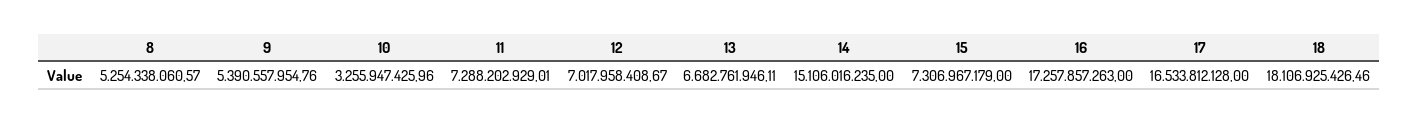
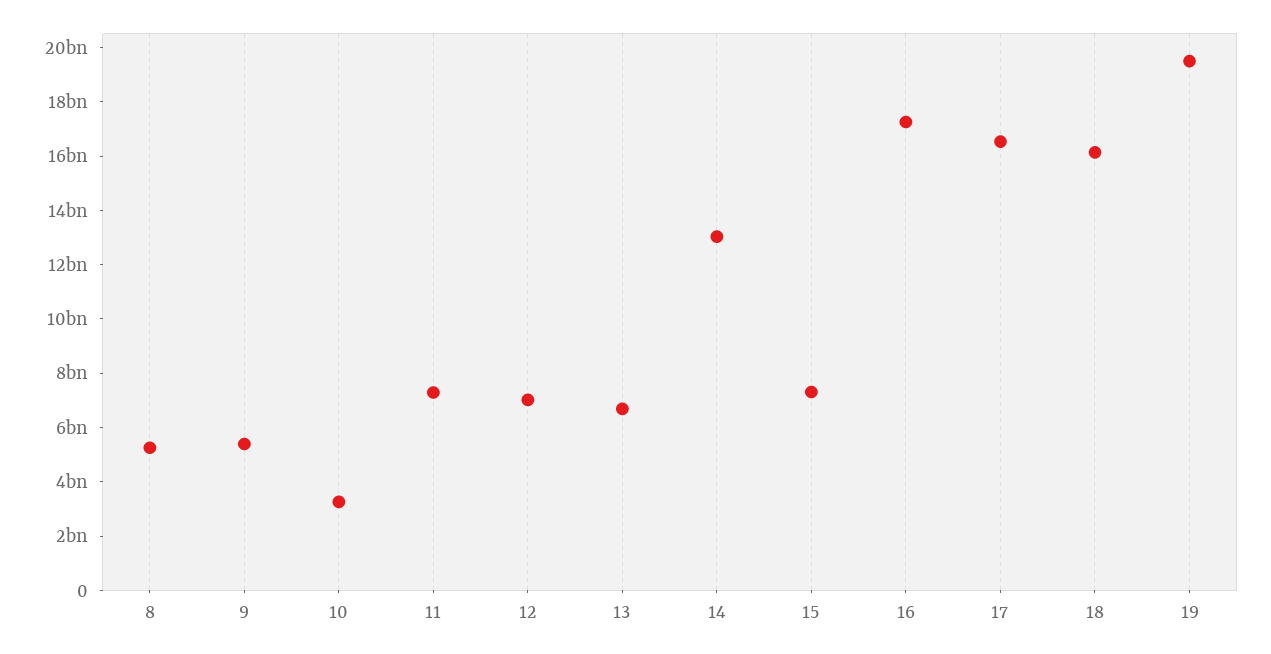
  {
    "8": 5254338060.57,
    "9": 5390557954.76,
    "10": 3255947425.96,
    "11": 7288202929.01,
    "12": 7017958408.67,
    "13": 6682761946.11,
-   "14": 15106016235,
+   "14": 13000000000,
    "15": 7306967179,
    "16": 17257857263,
    "17": 16533812128,
-   "18": 18106925426.46
+   "18": 16000000000,
+   "19": 19500000000
  }

